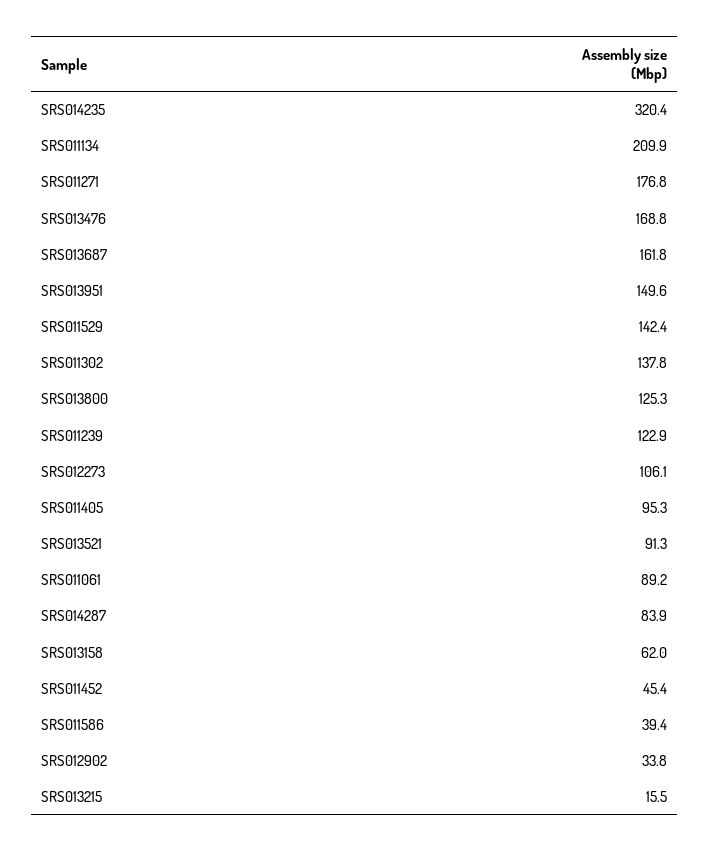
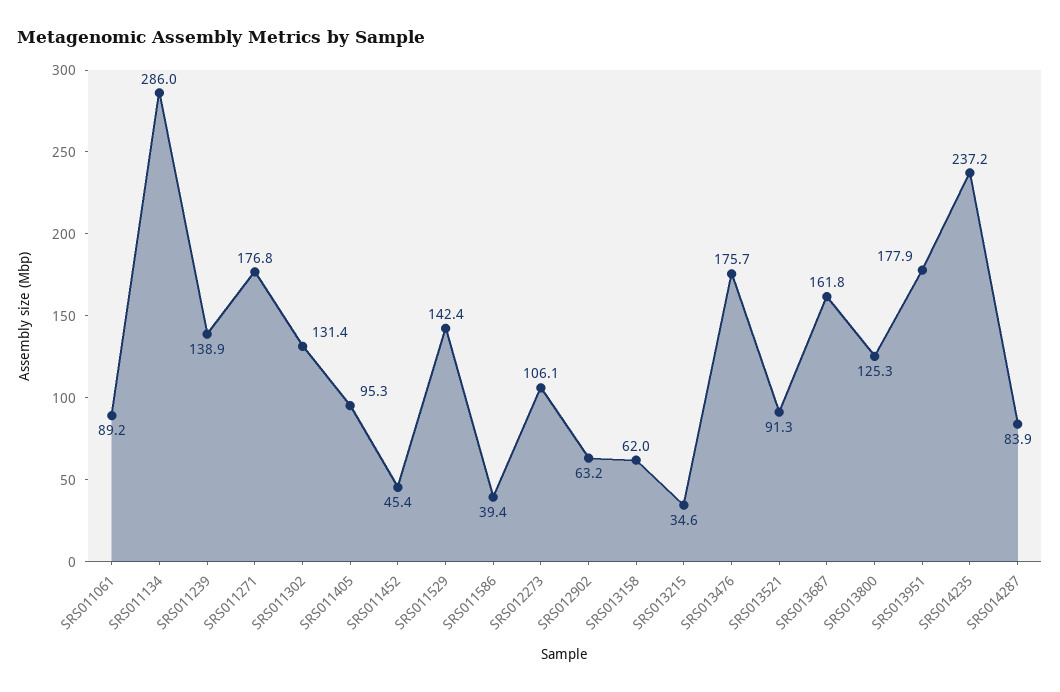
  {
-   "SRS014235": 320.4,
+   "SRS014235": 237.2,
-   "SRS011134": 209.9,
+   "SRS011134": 286,
    "SRS011271": 176.8,
-   "SRS013476": 168.8,
+   "SRS013476": 175.7,
    "SRS013687": 161.8,
-   "SRS013951": 149.6,
+   "SRS013951": 177.9,
    "SRS011529": 142.4,
-   "SRS011302": 137.8,
+   "SRS011302": 131.4,
    "SRS013800": 125.3,
-   "SRS011239": 122.9,
+   "SRS011239": 138.9,
    "SRS012273": 106.1,
    "SRS011405": 95.3,
    "SRS013521": 91.3,
    "SRS011061": 89.2,
    "SRS014287": 83.9,
    "SRS013158": 62,
    "SRS011452": 45.4,
    "SRS011586": 39.4,
-   "SRS012902": 33.8,
+   "SRS012902": 63.2,
-   "SRS013215": 15.5
+   "SRS013215": 34.6
  }

